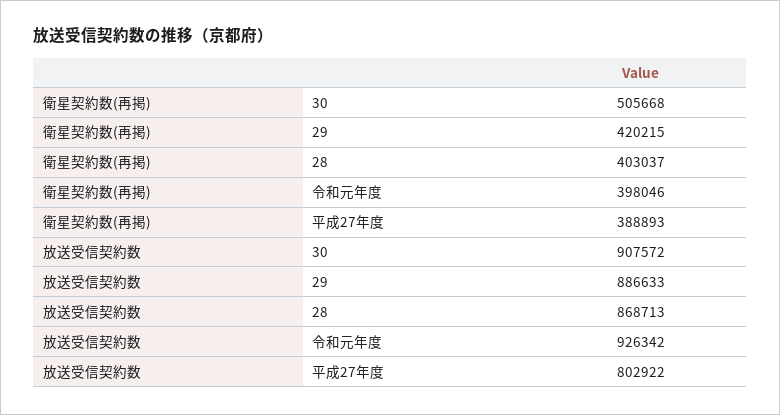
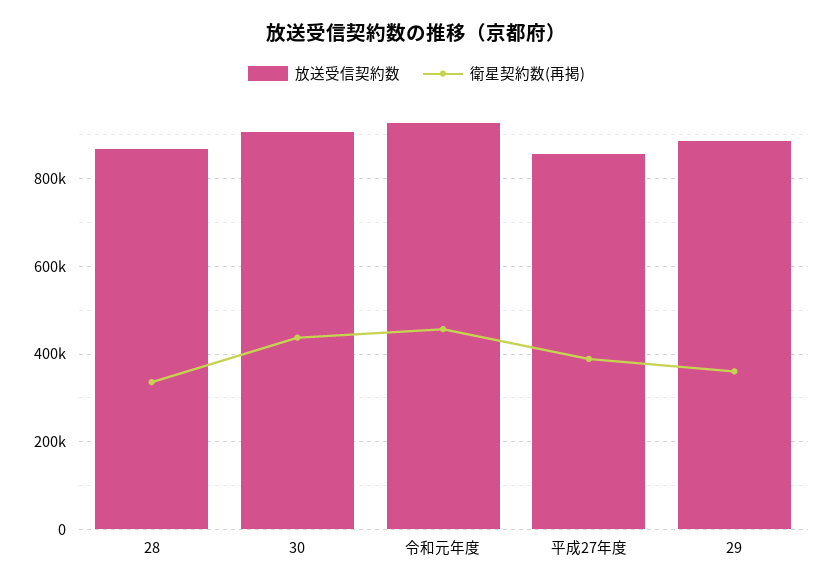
  {
    "衛星契約数(再掲)": {
-     "30": 505668,
+     "30": 440000,
-     "29": 420215,
+     "29": 360000,
-     "28": 403037,
+     "28": 340000,
-     "令和元年度": 398046,
+     "令和元年度": 460000,
      "平成27年度": 388893
    },
    "放送受信契約数": {
      "30": 907572,
      "29": 886633,
      "28": 868713,
      "令和元年度": 926342,
-     "平成27年度": 802922
+     "平成27年度": 860000
    }
  }

